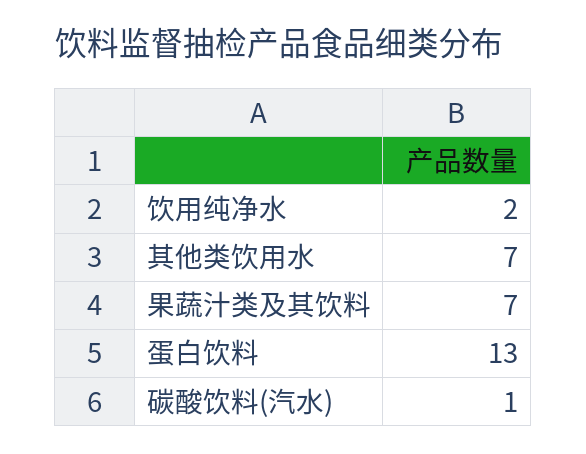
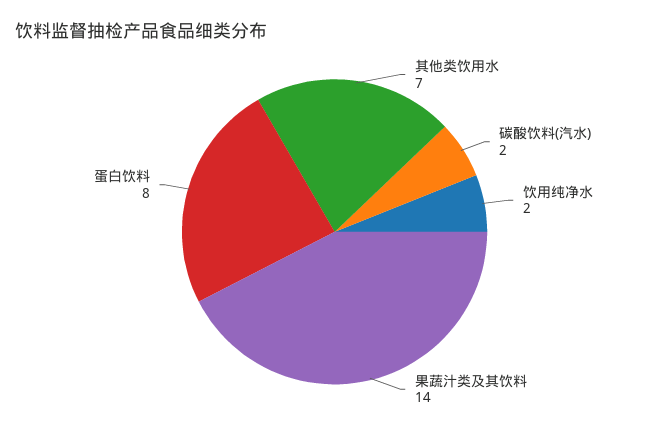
  {
    "饮用纯净水": 2,
    "其他类饮用水": 7,
-   "果蔬汁类及其饮料": 7,
+   "果蔬汁类及其饮料": 14,
-   "蛋白饮料": 13,
+   "蛋白饮料": 8,
-   "碳酸饮料(汽水)": 1
+   "碳酸饮料(汽水)": 2
  }

